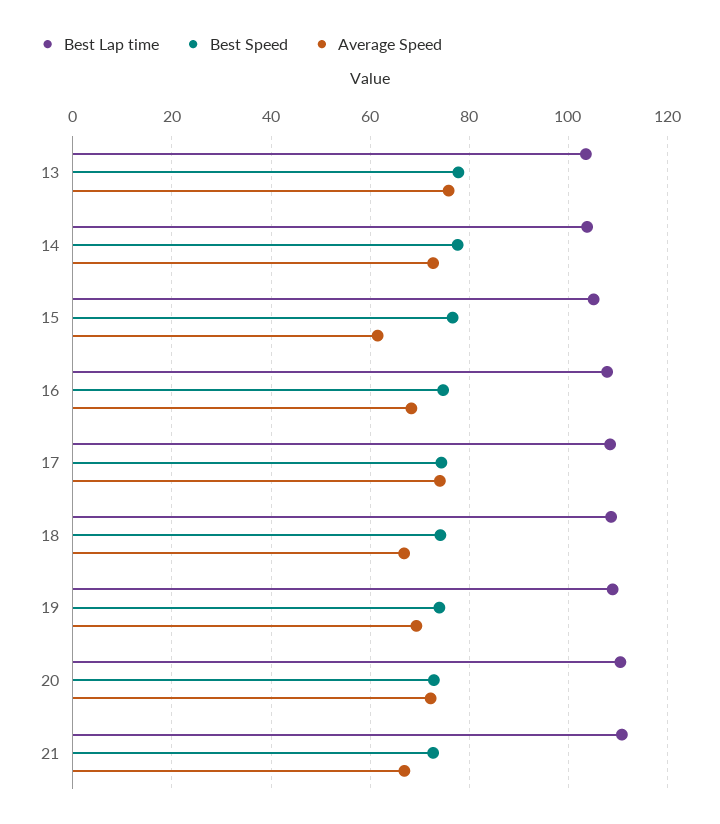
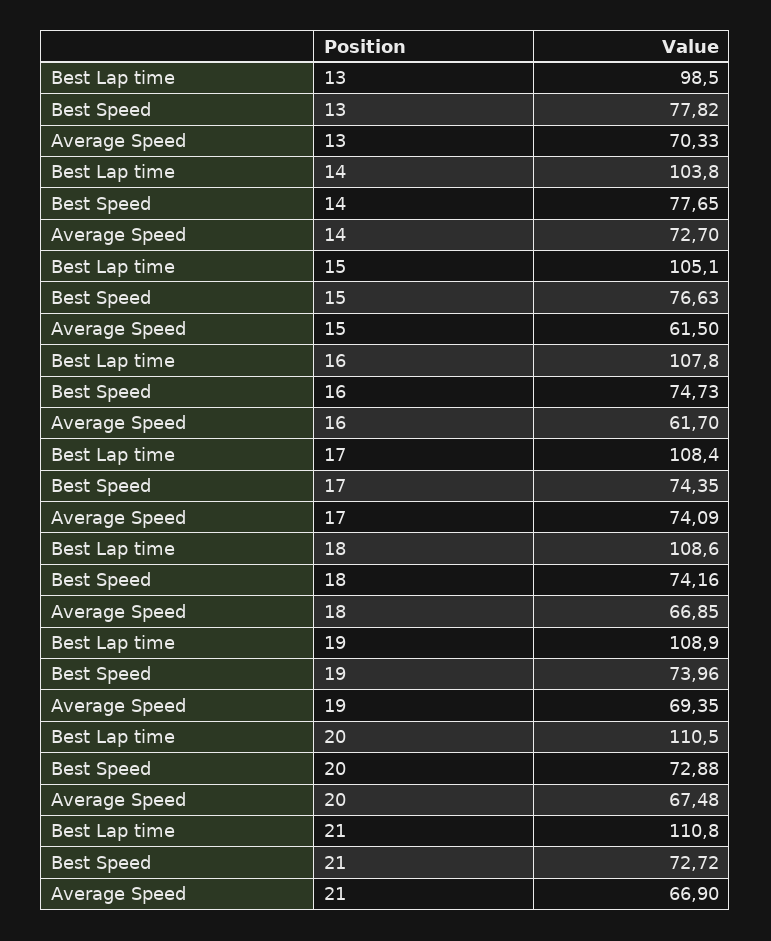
  {
    "Best Lap time": {
-     "13": 104,
+     "13": 98.5,
      "14": 103.8,
      "15": 105.1,
      "16": 107.8,
      "17": 108.4,
      "18": 108.6,
      "19": 108.9,
      "20": 110.5,
      "21": 110.8
    },
    "Best Speed": {
      "13": 77.82,
      "14": 77.65,
      "15": 76.63,
      "16": 74.73,
      "17": 74.35,
      "18": 74.16,
      "19": 73.96,
      "20": 72.88,
      "21": 72.72
    },
    "Average Speed": {
-     "13": 76,
+     "13": 70.33,
      "14": 72.7,
      "15": 61.5,
-     "16": 68,
+     "16": 61.7,
      "17": 74.09,
      "18": 66.85,
      "19": 69.35,
-     "20": 72,
+     "20": 67.48,
      "21": 66.9
    }
  }

